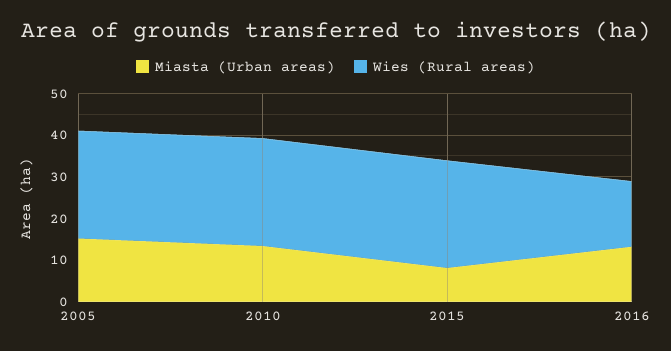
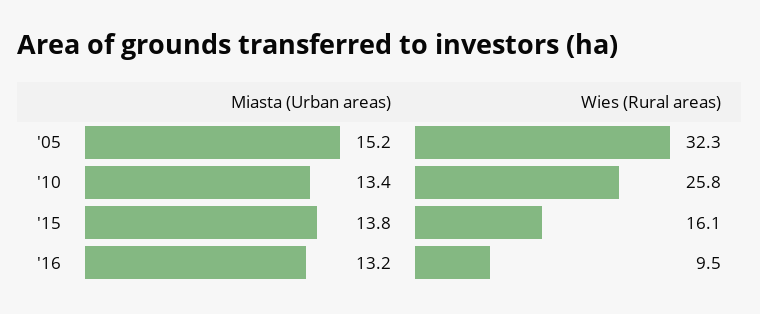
  {
    "Miasta (Urban areas)": {
      "2005": 15.2,
      "2010": 13.4,
-     "2015": 8,
+     "2015": 13.8,
      "2016": 13.2
    },
    "Wies (Rural areas)": {
-     "2005": 26,
+     "2005": 32.3,
      "2010": 25.8,
-     "2015": 26,
+     "2015": 16.1,
-     "2016": 16
+     "2016": 9.5
    }
  }

